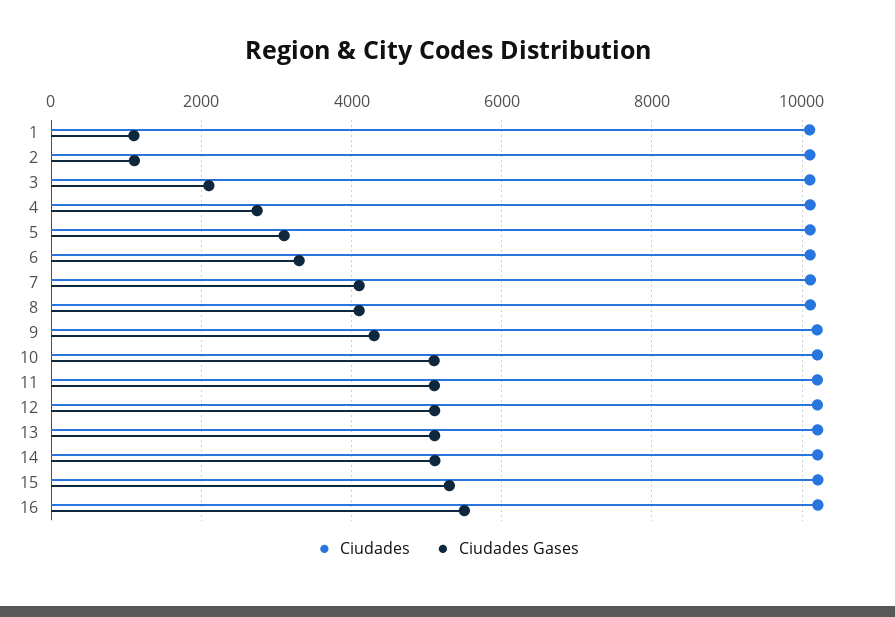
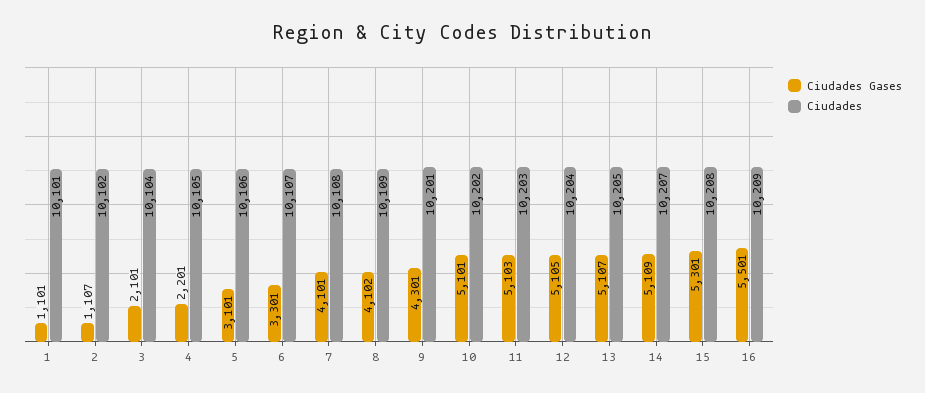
  {
    "Ciudades": {
      "1": 10101,
      "2": 10102,
      "3": 10104,
      "4": 10105,
      "5": 10106,
      "6": 10107,
      "7": 10108,
      "8": 10109,
      "9": 10201,
      "10": 10202,
      "11": 10203,
      "12": 10204,
      "13": 10205,
      "14": 10207,
      "15": 10208,
      "16": 10209
    },
    "Ciudades Gases": {
      "1": 1101,
      "2": 1107,
      "3": 2101,
-     "4": 2800,
+     "4": 2201,
      "5": 3101,
      "6": 3301,
      "7": 4101,
      "8": 4102,
      "9": 4301,
      "10": 5101,
      "11": 5103,
      "12": 5105,
      "13": 5107,
      "14": 5109,
      "15": 5301,
      "16": 5501
    }
  }

